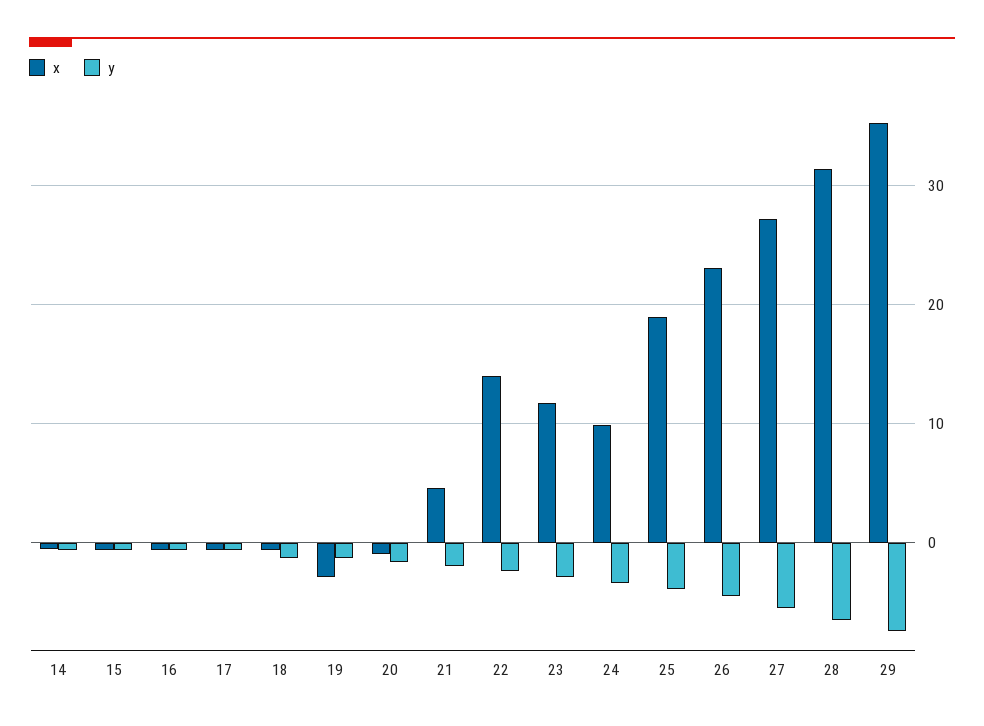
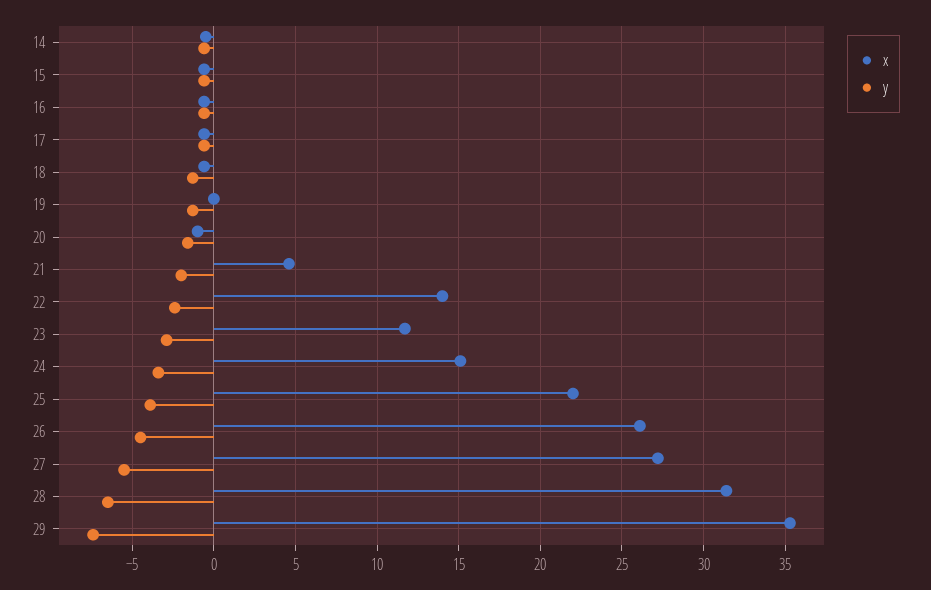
  {
    "x": {
      "14": -0.5,
      "15": -0.5,
      "16": -0.5,
      "17": -0.5,
      "18": -0.5,
-     "19": -3,
+     "19": 0,
      "20": -1,
      "21": 4.5,
      "22": 14,
      "23": 11.5,
-     "24": 10,
+     "24": 15,
-     "25": 19,
+     "25": 22,
-     "26": 23,
+     "26": 26,
      "27": 27,
      "28": 31.5,
      "29": 35.5
    },
    "y": {
      "14": -0.5,
      "15": -0.5,
      "16": -0.5,
      "17": -0.5,
      "18": -1.5,
      "19": -1.5,
      "20": -1.5,
      "21": -2,
      "22": -2.5,
      "23": -3,
      "24": -3.5,
      "25": -4,
      "26": -4.5,
      "27": -5.5,
      "28": -6.5,
      "29": -7.5
    }
  }

